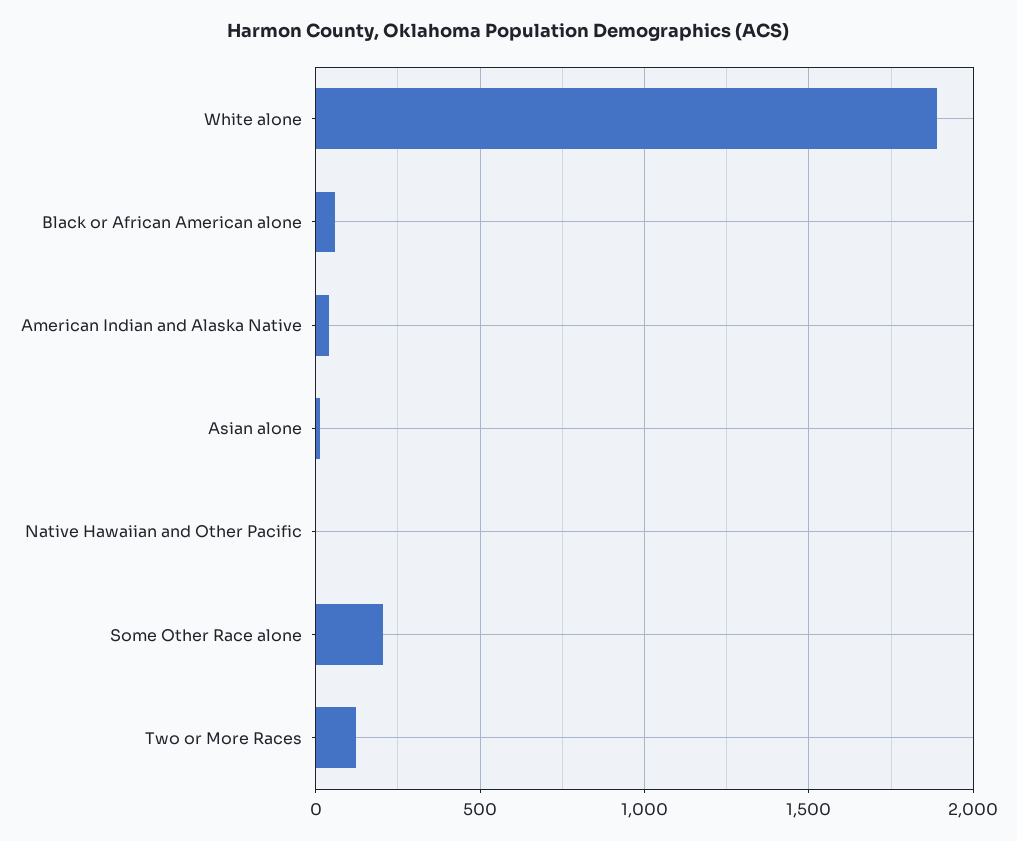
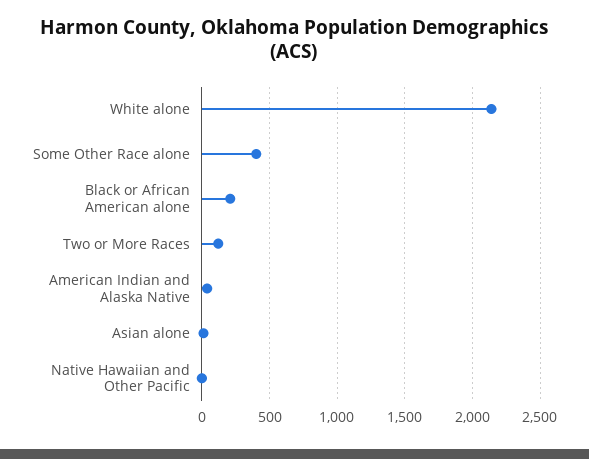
  {
-   "White alone": 1900,
+   "White alone": 2150,
-   "Black or African American alone": 50,
+   "Black or African American alone": 200,
    "American Indian and Alaska Native": 50,
    "Asian alone": 0,
    "Native Hawaiian and Other Pacific": 0,
-   "Some Other Race alone": 200,
+   "Some Other Race alone": 400,
    "Two or More Races": 100
  }

